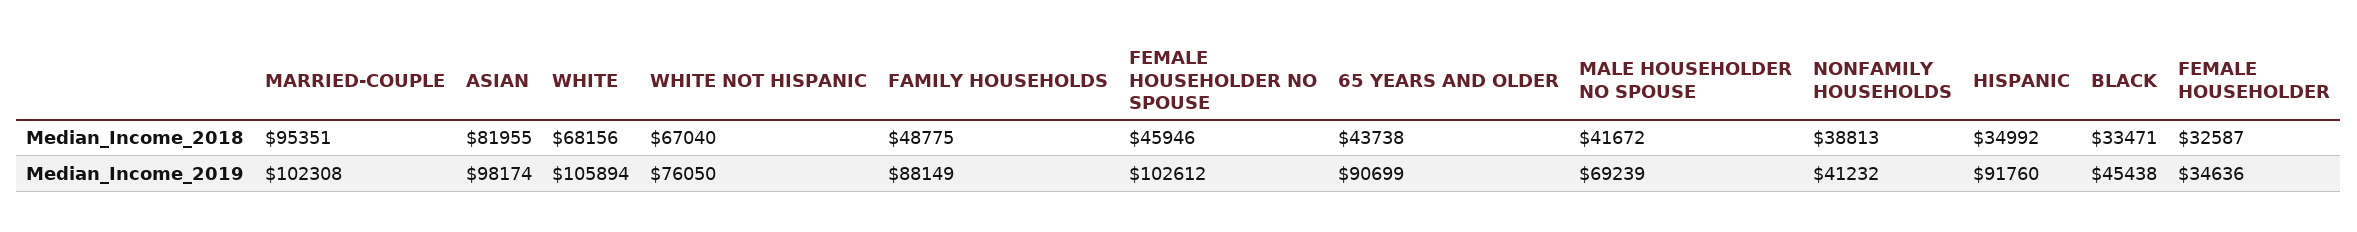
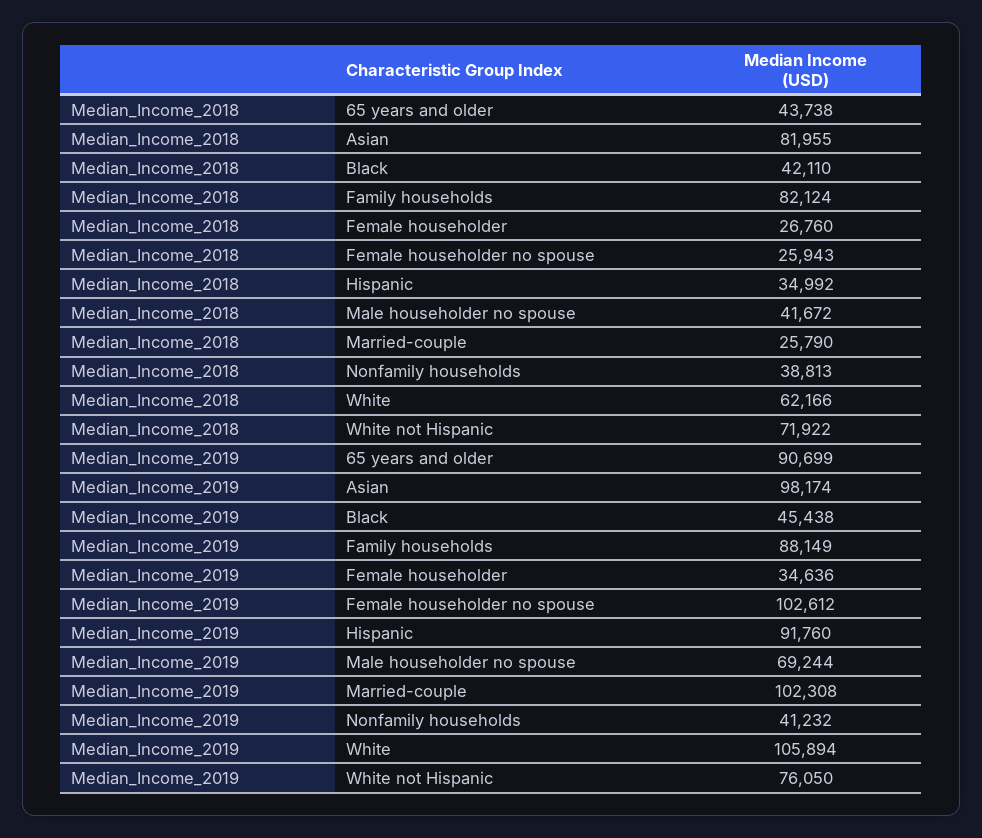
  {
    "MARRIED-COUPLE": {
-     "Median_Income_2018": 95351,
+     "Median_Income_2018": 25790,
      "Median_Income_2019": 102308
    },
    "ASIAN": {
      "Median_Income_2018": 81955,
      "Median_Income_2019": 98174
    },
    "WHITE": {
-     "Median_Income_2018": 68156,
+     "Median_Income_2018": 62166,
      "Median_Income_2019": 105894
    },
    "WHITE NOT HISPANIC": {
-     "Median_Income_2018": 67040,
+     "Median_Income_2018": 71922,
      "Median_Income_2019": 76050
    },
    "FAMILY HOUSEHOLDS": {
-     "Median_Income_2018": 48775,
+     "Median_Income_2018": 82124,
      "Median_Income_2019": 88149
    },
    "FEMALE HOUSEHOLDER NO SPOUSE": {
-     "Median_Income_2018": 45946,
+     "Median_Income_2018": 25943,
      "Median_Income_2019": 102612
    },
    "65 YEARS AND OLDER": {
      "Median_Income_2018": 43738,
      "Median_Income_2019": 90699
    },
    "MALE HOUSEHOLDER NO SPOUSE": {
      "Median_Income_2018": 41672,
-     "Median_Income_2019": 69239
+     "Median_Income_2019": 69244
    },
    "NONFAMILY HOUSEHOLDS": {
      "Median_Income_2018": 38813,
      "Median_Income_2019": 41232
    },
    "HISPANIC": {
      "Median_Income_2018": 34992,
      "Median_Income_2019": 91760
    },
    "BLACK": {
-     "Median_Income_2018": 33471,
+     "Median_Income_2018": 42110,
      "Median_Income_2019": 45438
    },
    "FEMALE HOUSEHOLDER": {
-     "Median_Income_2018": 32587,
+     "Median_Income_2018": 26760,
      "Median_Income_2019": 34636
    }
  }

